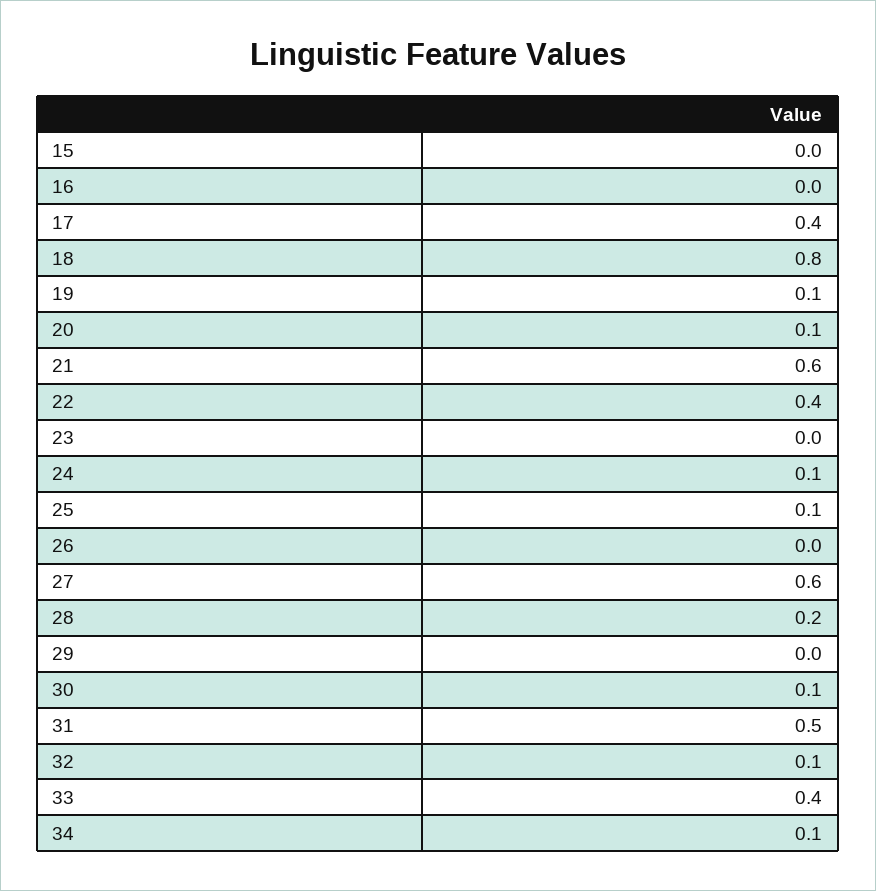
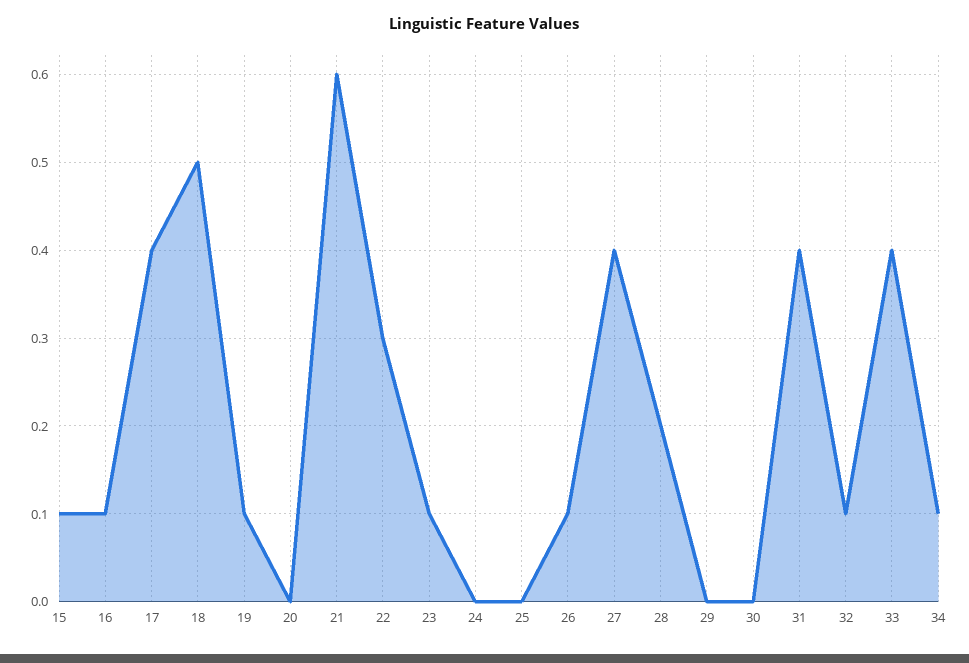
  {
-   "15": 0,
+   "15": 0.1,
-   "16": 0,
+   "16": 0.1,
    "17": 0.4,
-   "18": 0.8,
+   "18": 0.5,
    "19": 0.1,
-   "20": 0.1,
+   "20": 0,
    "21": 0.6,
-   "22": 0.4,
+   "22": 0.3,
-   "23": 0,
+   "23": 0.1,
-   "24": 0.1,
+   "24": 0,
-   "25": 0.1,
+   "25": 0,
-   "26": 0,
+   "26": 0.1,
-   "27": 0.6,
+   "27": 0.4,
    "28": 0.2,
    "29": 0,
-   "30": 0.1,
+   "30": 0,
-   "31": 0.5,
+   "31": 0.4,
    "32": 0.1,
    "33": 0.4,
    "34": 0.1
  }

